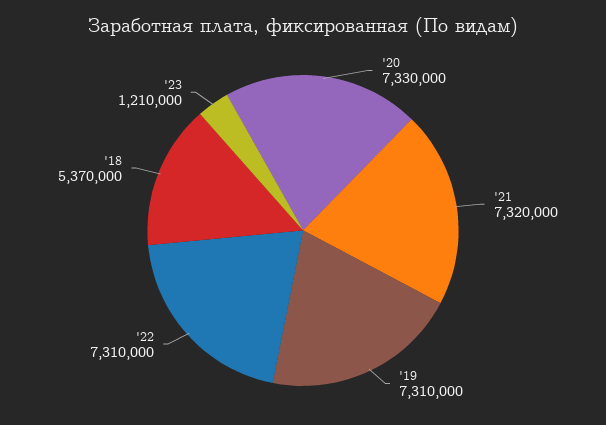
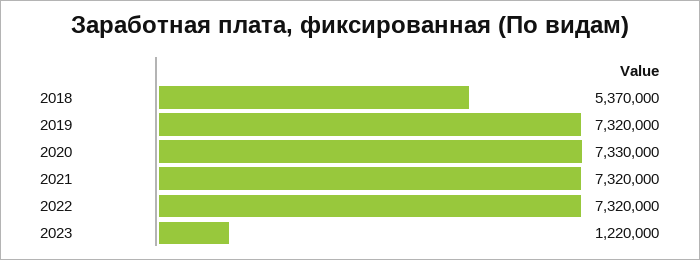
  {
    "'20": 7330000,
    "'21": 7320000,
-   "'19": 7310000,
+   "'19": 7320000,
-   "'22": 7310000,
+   "'22": 7320000,
    "'18": 5370000,
-   "'23": 1210000
+   "'23": 1220000
  }

